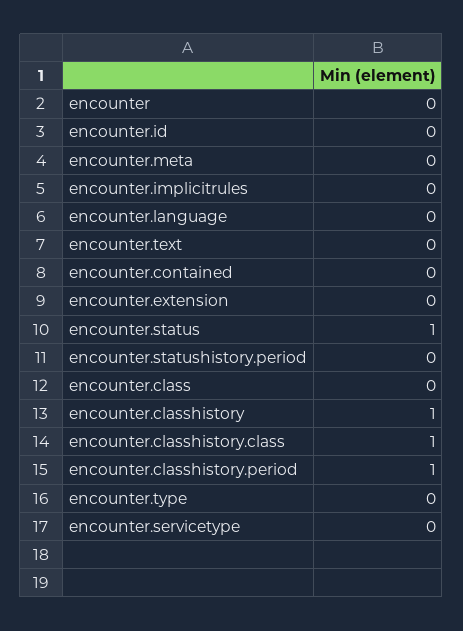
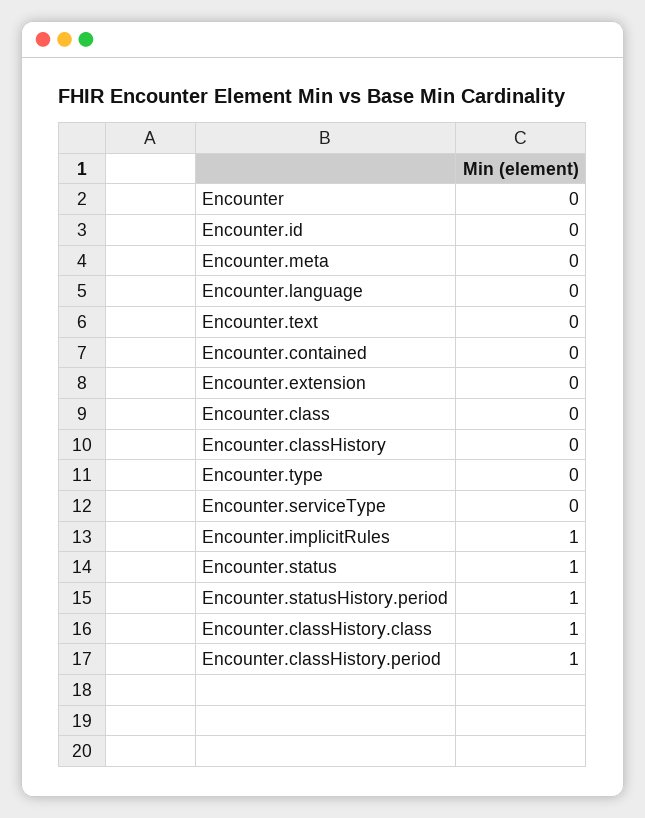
  {
    "encounter": 0,
    "encounter.id": 0,
    "encounter.meta": 0,
-   "encounter.implicitrules": 0,
+   "encounter.implicitrules": 1,
    "encounter.language": 0,
    "encounter.text": 0,
    "encounter.contained": 0,
    "encounter.extension": 0,
    "encounter.status": 1,
-   "encounter.statushistory.period": 0,
+   "encounter.statushistory.period": 1,
    "encounter.class": 0,
-   "encounter.classhistory": 1,
+   "encounter.classhistory": 0,
    "encounter.classhistory.class": 1,
    "encounter.classhistory.period": 1,
    "encounter.type": 0,
    "encounter.servicetype": 0
  }

